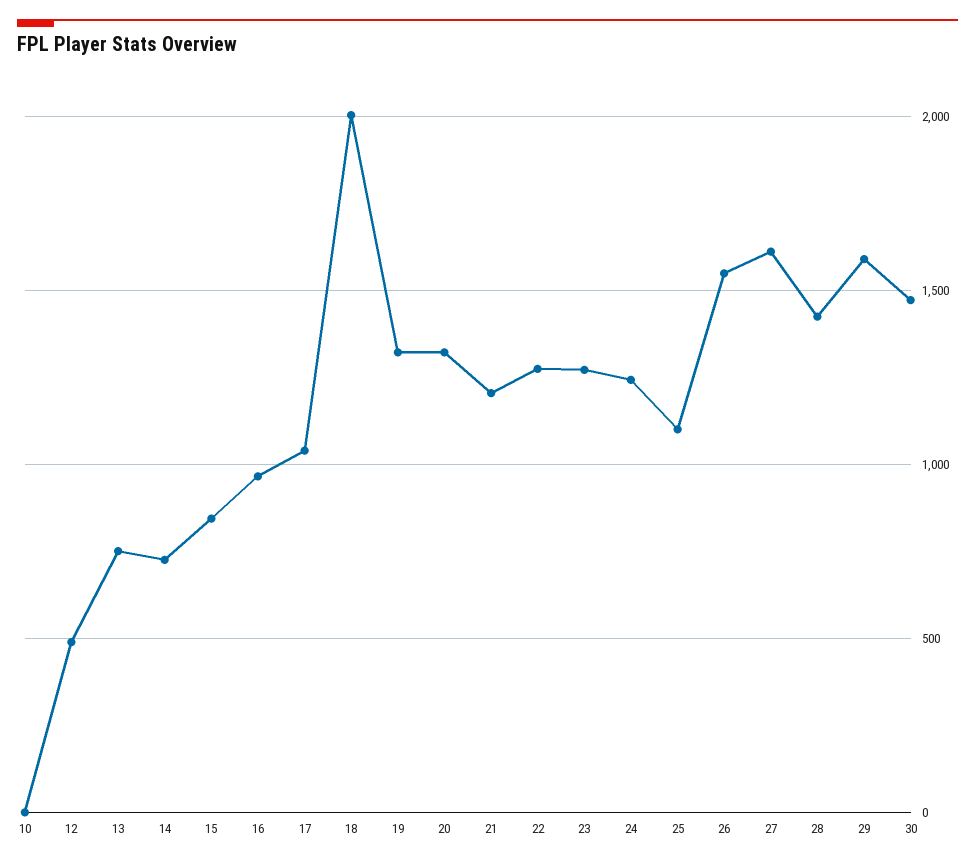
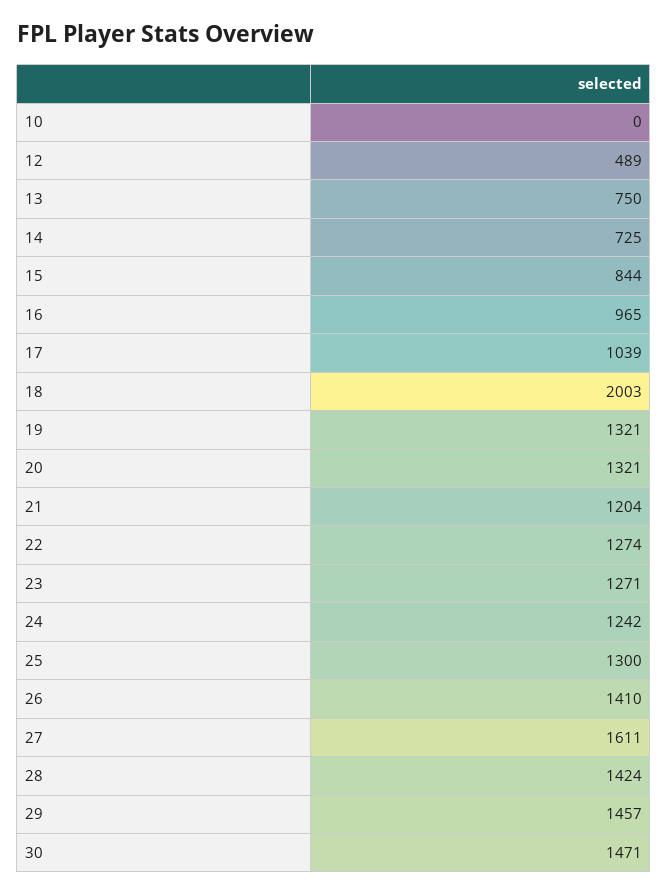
  {
    "10": 0,
    "12": 489,
    "13": 750,
    "14": 725,
    "15": 844,
    "16": 965,
    "17": 1039,
    "18": 2003,
    "19": 1321,
    "20": 1321,
    "21": 1204,
    "22": 1274,
    "23": 1271,
    "24": 1242,
-   "25": 1100,
+   "25": 1300,
-   "26": 1550,
+   "26": 1410,
    "27": 1611,
    "28": 1424,
-   "29": 1600,
+   "29": 1457,
    "30": 1471
  }

